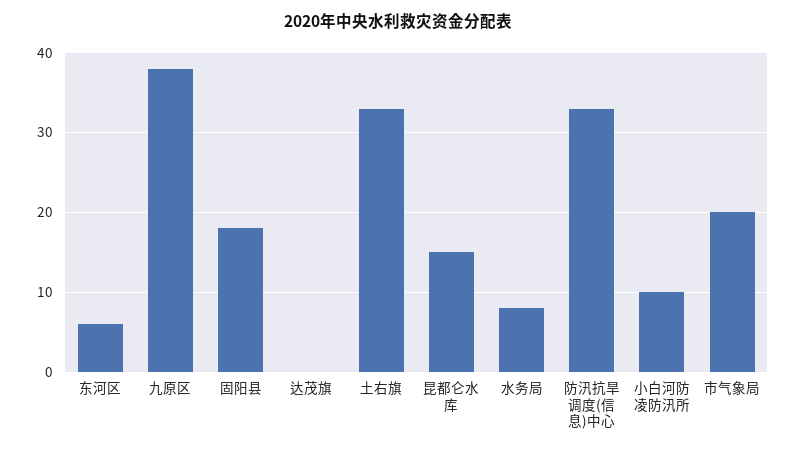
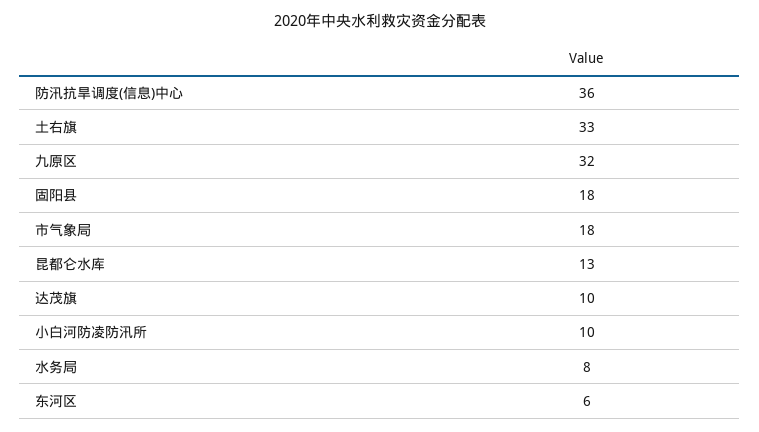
  {
    "东河区": 6,
-   "九原区": 38,
+   "九原区": 32,
    "固阳县": 18,
-   "达茂旗": 0,
+   "达茂旗": 10,
    "土右旗": 33,
-   "昆都仑水库": 15,
+   "昆都仑水库": 13,
    "水务局": 8,
-   "防汛抗旱调度(信息)中心": 33,
+   "防汛抗旱调度(信息)中心": 36,
    "小白河防凌防汛所": 10,
-   "市气象局": 20
+   "市气象局": 18
  }

